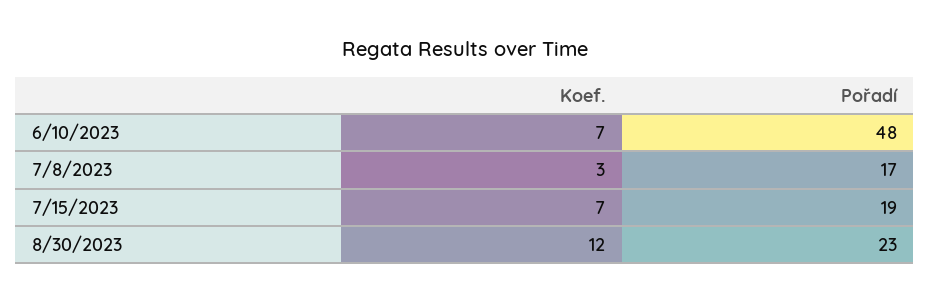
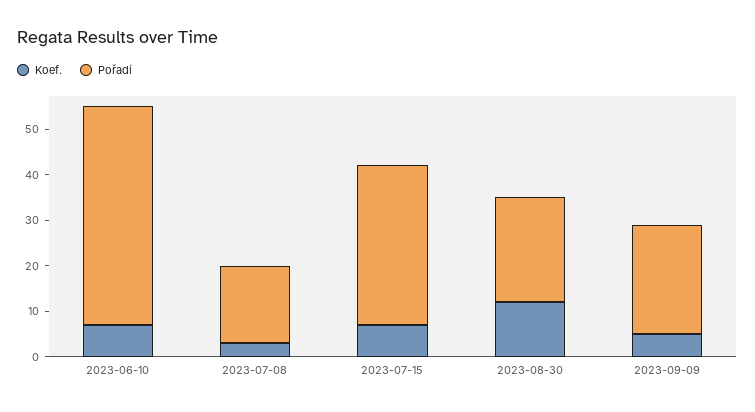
  {
    "Koef.": {
      "6/10/2023": 7,
      "7/8/2023": 3,
      "7/15/2023": 7,
-     "8/30/2023": 12
+     "8/30/2023": 12,
+     "2023-09-09": 5
    },
    "Pořadí": {
      "6/10/2023": 48,
      "7/8/2023": 17,
-     "7/15/2023": 19,
+     "7/15/2023": 35,
-     "8/30/2023": 23
+     "8/30/2023": 23,
+     "2023-09-09": 25
    }
  }

